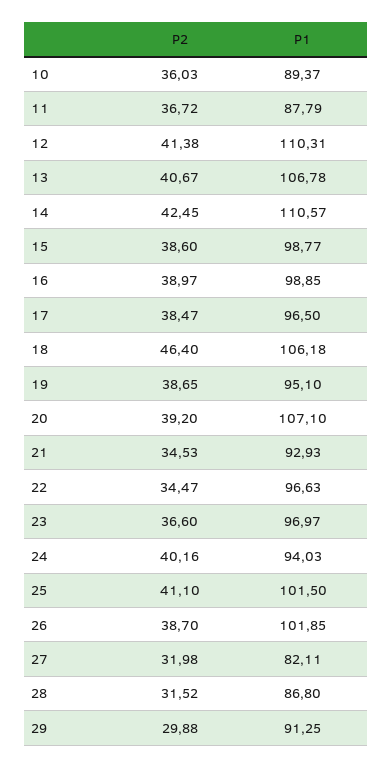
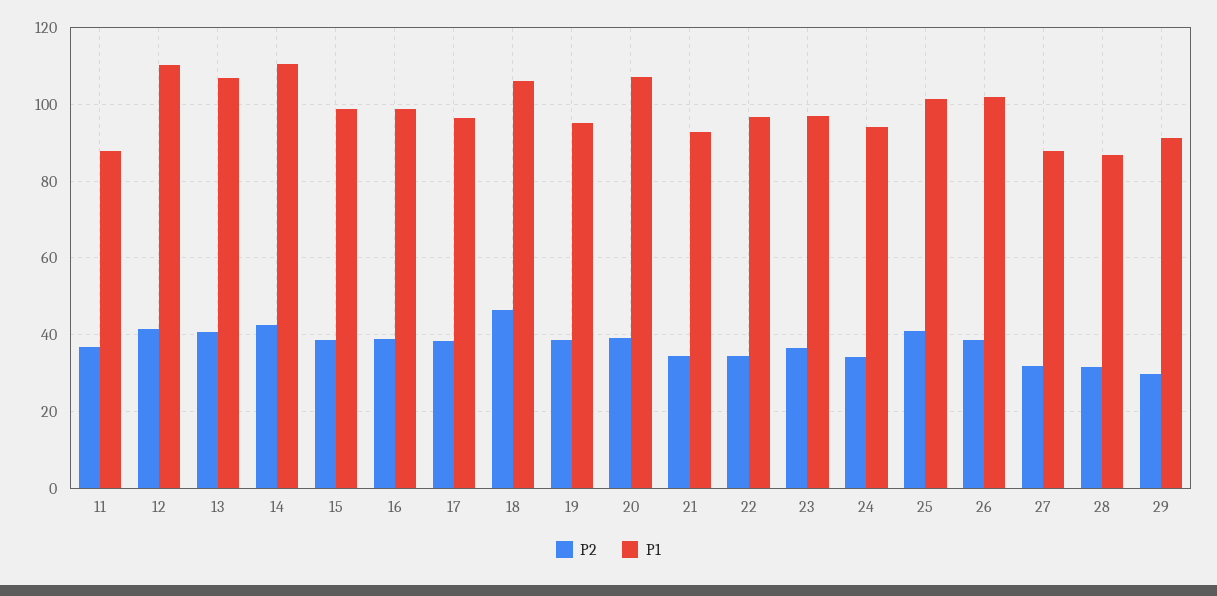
  {
    "P2": {
-     "10": 36.03,
      "11": 36.72,
      "12": 41.38,
      "13": 40.67,
      "14": 42.45,
      "15": 38.6,
      "16": 38.97,
      "17": 38.47,
      "18": 46.4,
      "19": 38.65,
      "20": 39.2,
      "21": 34.53,
      "22": 34.47,
      "23": 36.6,
-     "24": 40.16,
+     "24": 34,
      "25": 41.1,
      "26": 38.7,
      "27": 31.98,
      "28": 31.52,
      "29": 29.88
    },
    "P1": {
-     "10": 89.37,
      "11": 87.79,
      "12": 110.31,
      "13": 106.78,
      "14": 110.57,
      "15": 98.77,
      "16": 98.85,
      "17": 96.5,
      "18": 106.18,
      "19": 95.1,
      "20": 107.1,
      "21": 92.93,
      "22": 96.63,
      "23": 96.97,
      "24": 94.03,
      "25": 101.5,
      "26": 101.85,
-     "27": 82.11,
+     "27": 88,
      "28": 86.8,
      "29": 91.25
    }
  }

